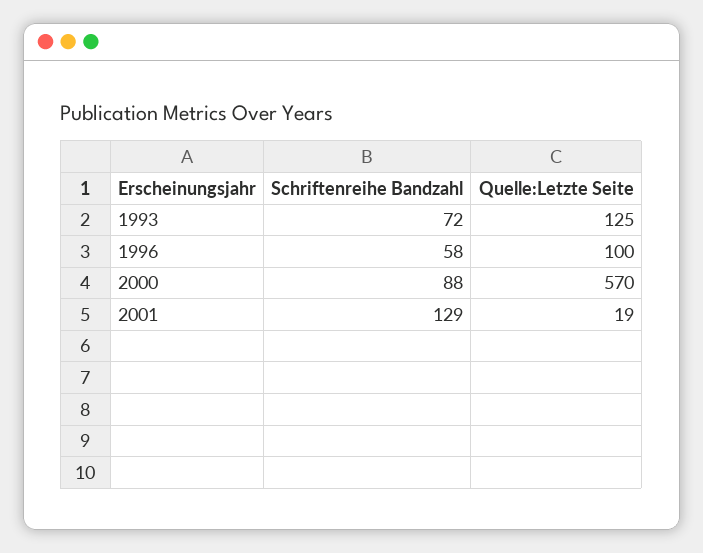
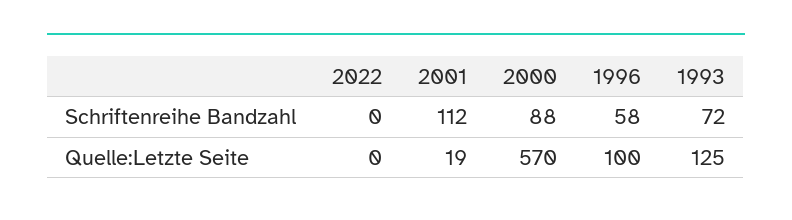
  {
    "Schriftenreihe Bandzahl": {
      "1993": 72,
      "1996": 58,
      "2000": 88,
-     "2001": 129
+     "2001": 112,
+     "2022": 0
    },
    "Quelle:Letzte Seite": {
      "1993": 125,
      "1996": 100,
      "2000": 570,
-     "2001": 19
+     "2001": 19,
+     "2022": 0
    }
  }

